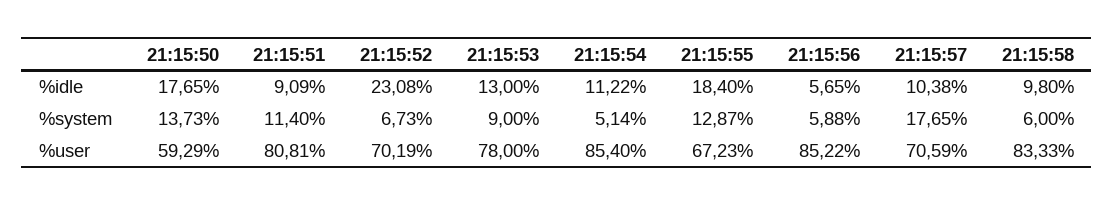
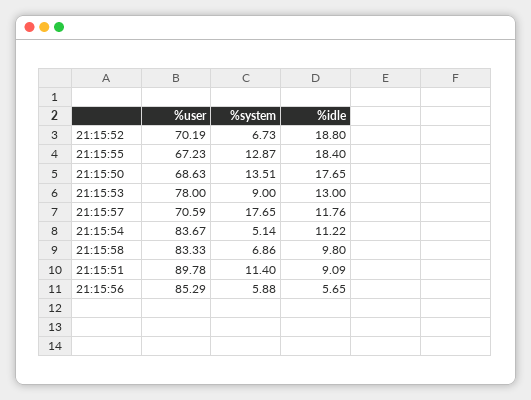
  {
    "21:15:50": {
      "%idle": 17.65,
-     "%system": 13.73,
+     "%system": 13.51,
-     "%user": 59.29
+     "%user": 68.63
    },
    "21:15:51": {
      "%idle": 9.09,
      "%system": 11.4,
-     "%user": 80.81
+     "%user": 89.78
    },
    "21:15:52": {
-     "%idle": 23.08,
+     "%idle": 18.8,
      "%system": 6.73,
      "%user": 70.19
    },
    "21:15:53": {
      "%idle": 13,
      "%system": 9,
      "%user": 78
    },
    "21:15:54": {
      "%idle": 11.22,
      "%system": 5.14,
-     "%user": 85.4
+     "%user": 83.67
    },
    "21:15:55": {
      "%idle": 18.4,
      "%system": 12.87,
      "%user": 67.23
    },
    "21:15:56": {
      "%idle": 5.65,
      "%system": 5.88,
-     "%user": 85.22
+     "%user": 85.29
    },
    "21:15:57": {
-     "%idle": 10.38,
+     "%idle": 11.76,
      "%system": 17.65,
      "%user": 70.59
    },
    "21:15:58": {
      "%idle": 9.8,
-     "%system": 6,
+     "%system": 6.86,
      "%user": 83.33
    }
  }

